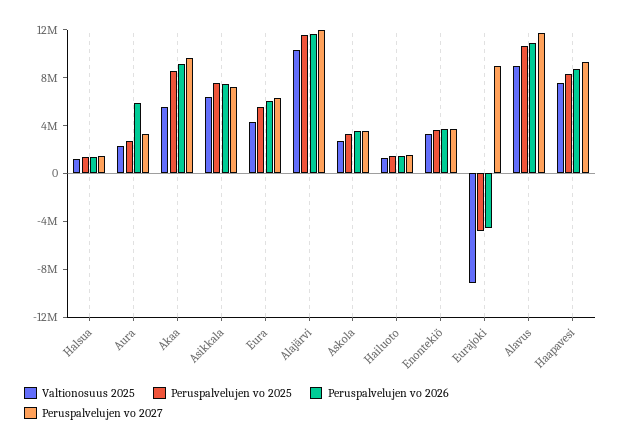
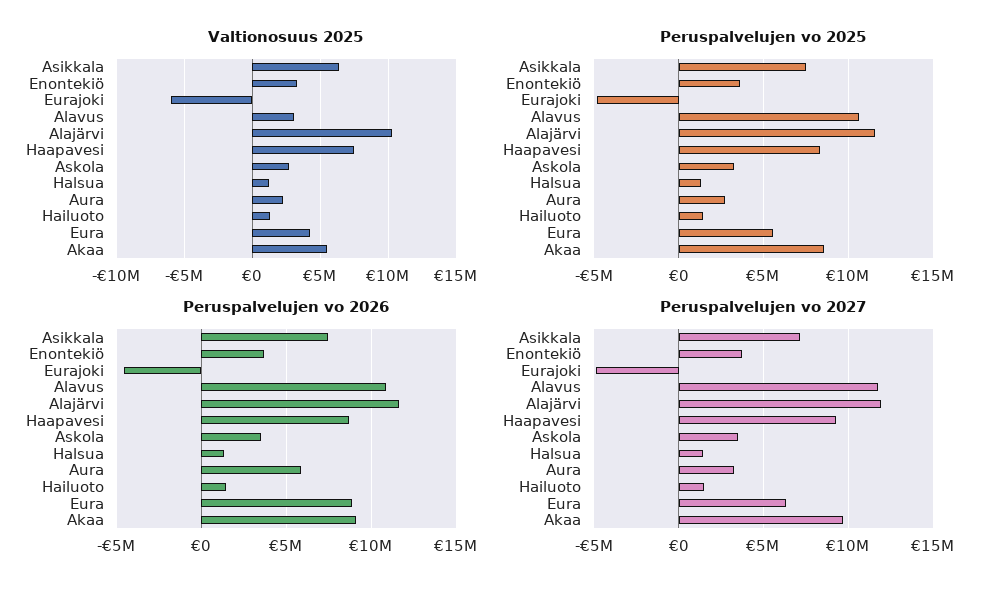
  {
    "Valtionosuus 2025": {
      "Halsua": 1000000,
      "Aura": 2500000,
      "Akaa": 5500000,
      "Asikkala": 6500000,
      "Eura": 4500000,
      "Alajärvi": 10500000,
      "Askola": 2500000,
      "Hailuoto": 1500000,
      "Enontekiö": 3500000,
-     "Eurajoki": -9000000,
+     "Eurajoki": -6000000,
-     "Alavus": 9000000,
+     "Alavus": 3000000,
      "Haapavesi": 7500000
    },
    "Peruspalvelujen vo 2025": {
      "Halsua": 1500000,
      "Aura": 2500000,
      "Akaa": 8500000,
      "Asikkala": 7500000,
      "Eura": 5500000,
      "Alajärvi": 11500000,
      "Askola": 3500000,
      "Hailuoto": 1500000,
      "Enontekiö": 3500000,
      "Eurajoki": -5000000,
      "Alavus": 10500000,
      "Haapavesi": 8500000
    },
    "Peruspalvelujen vo 2026": {
      "Halsua": 1500000,
      "Aura": 6000000,
      "Akaa": 9000000,
      "Asikkala": 7500000,
-     "Eura": 6000000,
+     "Eura": 9000000,
      "Alajärvi": 11500000,
      "Askola": 3500000,
      "Hailuoto": 1500000,
      "Enontekiö": 3500000,
      "Eurajoki": -4500000,
      "Alavus": 11000000,
      "Haapavesi": 8500000
    },
    "Peruspalvelujen vo 2027": {
      "Halsua": 1500000,
      "Aura": 3500000,
      "Akaa": 9500000,
      "Asikkala": 7000000,
      "Eura": 6500000,
      "Alajärvi": 12000000,
      "Askola": 3500000,
      "Hailuoto": 1500000,
      "Enontekiö": 3500000,
-     "Eurajoki": 9000000,
+     "Eurajoki": -5000000,
      "Alavus": 11500000,
      "Haapavesi": 9500000
    }
  }

